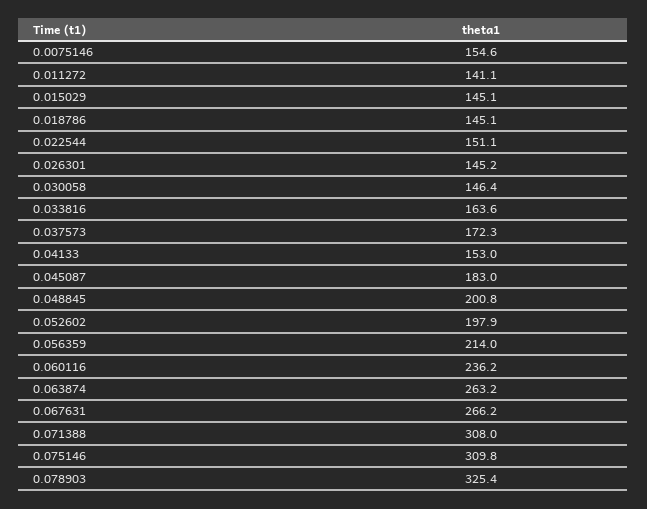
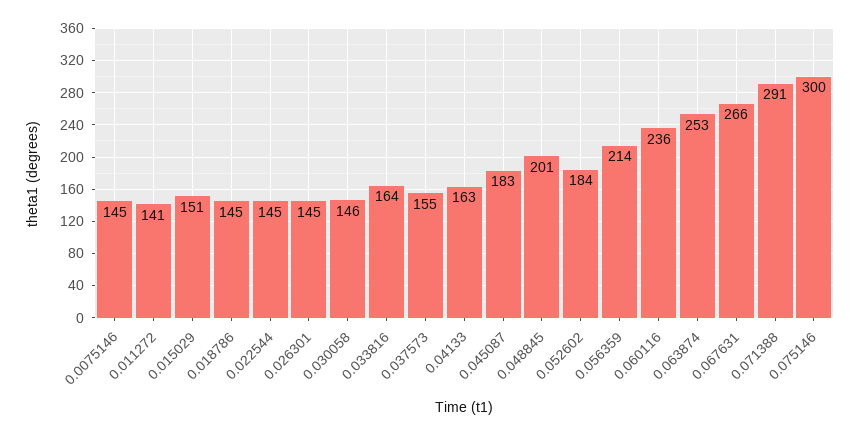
  {
-   "0.0075146": 154.6,
+   "0.0075146": 145,
    "0.011272": 141.1,
-   "0.015029": 145.1,
+   "0.015029": 151,
    "0.018786": 145.1,
-   "0.022544": 151.1,
+   "0.022544": 145,
    "0.026301": 145.2,
    "0.030058": 146.4,
    "0.033816": 163.6,
-   "0.037573": 172.3,
+   "0.037573": 155,
-   "0.04133": 153,
+   "0.04133": 163,
    "0.045087": 183,
    "0.048845": 200.8,
-   "0.052602": 197.9,
+   "0.052602": 184,
    "0.056359": 214,
    "0.060116": 236.2,
-   "0.063874": 263.2,
+   "0.063874": 253,
    "0.067631": 266.2,
-   "0.071388": 308,
+   "0.071388": 291,
-   "0.075146": 309.8,
+   "0.075146": 300
-   "0.078903": 325.4
  }

